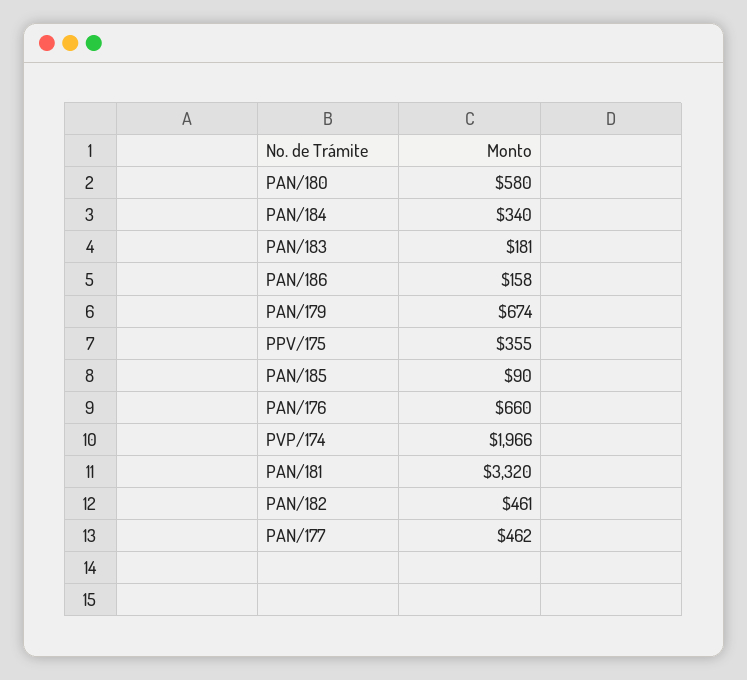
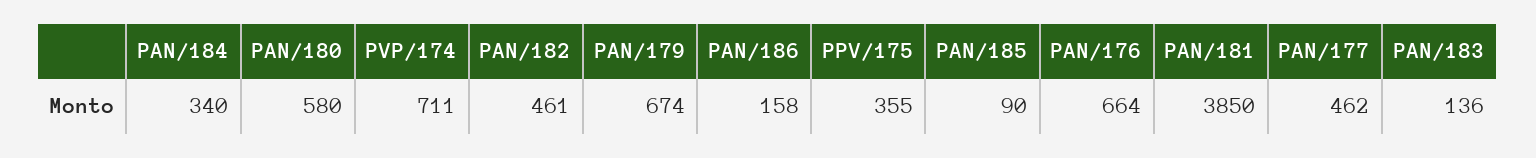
  {
    "PAN/180": 580,
    "PAN/184": 340,
-   "PAN/183": 181,
+   "PAN/183": 136,
    "PAN/186": 158,
    "PAN/179": 674,
    "PPV/175": 355,
    "PAN/185": 90,
-   "PAN/176": 660,
+   "PAN/176": 664,
-   "PVP/174": 1966,
+   "PVP/174": 711,
-   "PAN/181": 3320,
+   "PAN/181": 3850,
    "PAN/182": 461,
    "PAN/177": 462
  }

